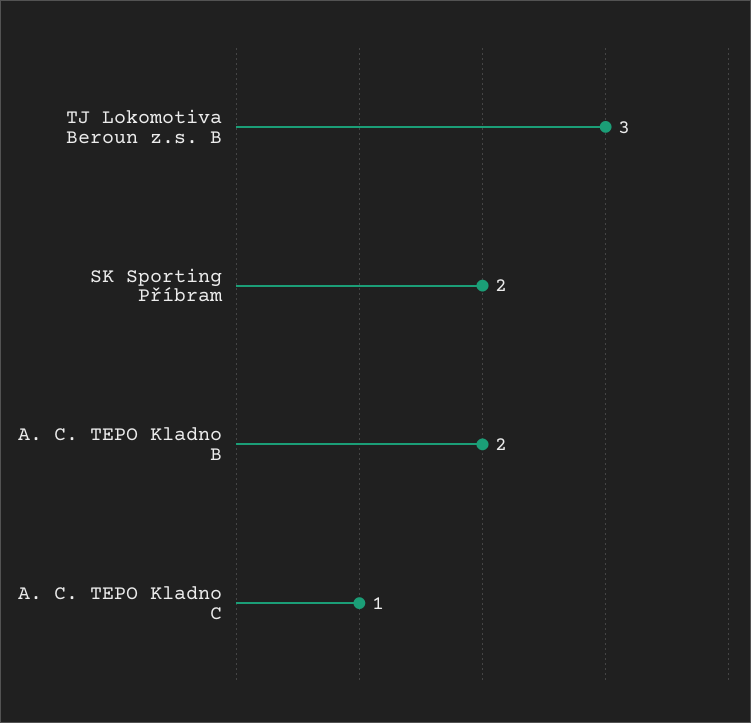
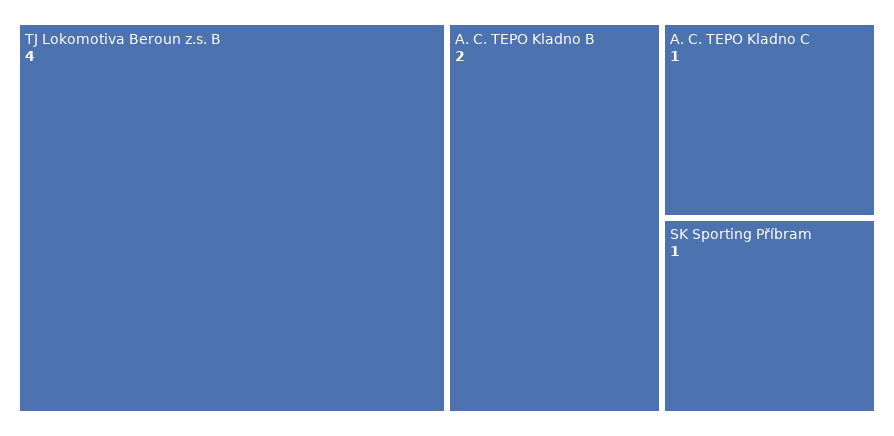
  {
-   "TJ Lokomotiva Beroun z.s. B": 3,
+   "TJ Lokomotiva Beroun z.s. B": 4,
-   "SK Sporting Příbram": 2,
+   "SK Sporting Příbram": 1,
    "A. C. TEPO Kladno B": 2,
    "A. C. TEPO Kladno C": 1
  }

